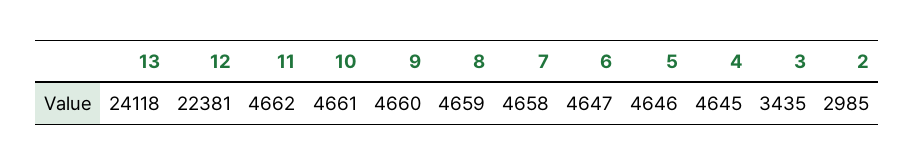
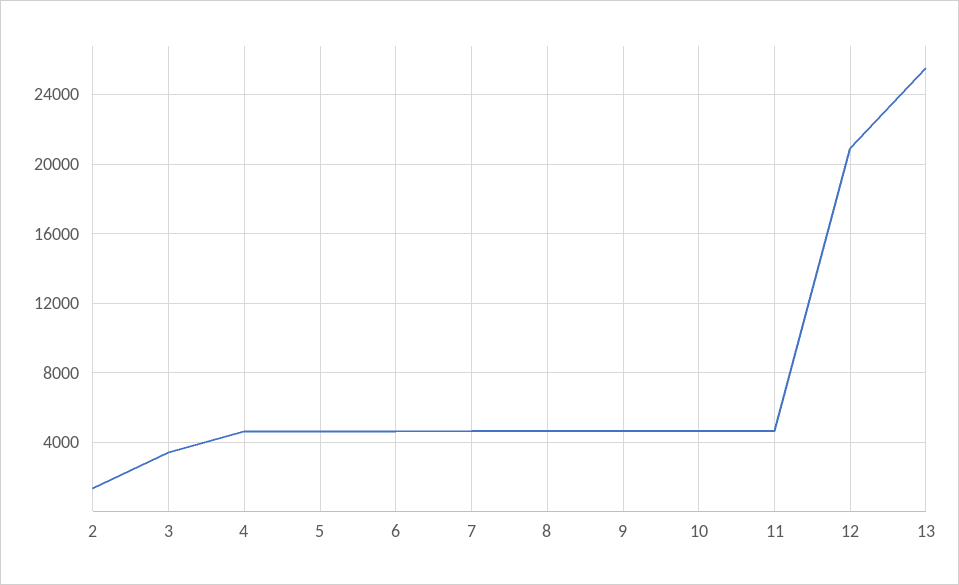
  {
-   "13": 24118,
+   "13": 25500,
-   "12": 22381,
+   "12": 21000,
    "11": 4662,
    "10": 4661,
    "9": 4660,
    "8": 4659,
    "7": 4658,
    "6": 4647,
    "5": 4646,
    "4": 4645,
    "3": 3435,
-   "2": 2985
+   "2": 1500
  }

